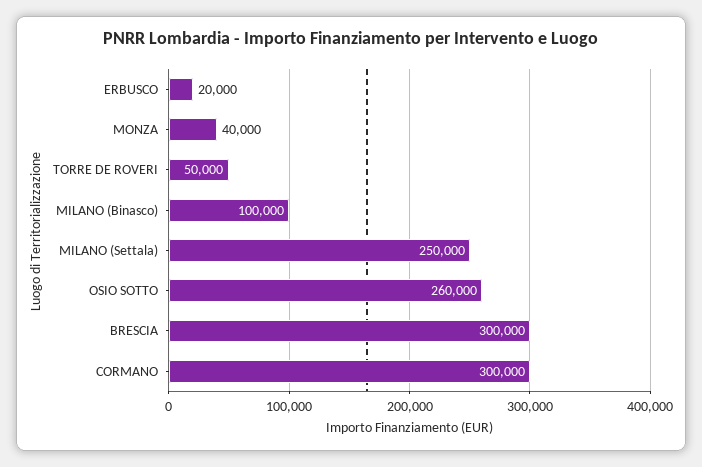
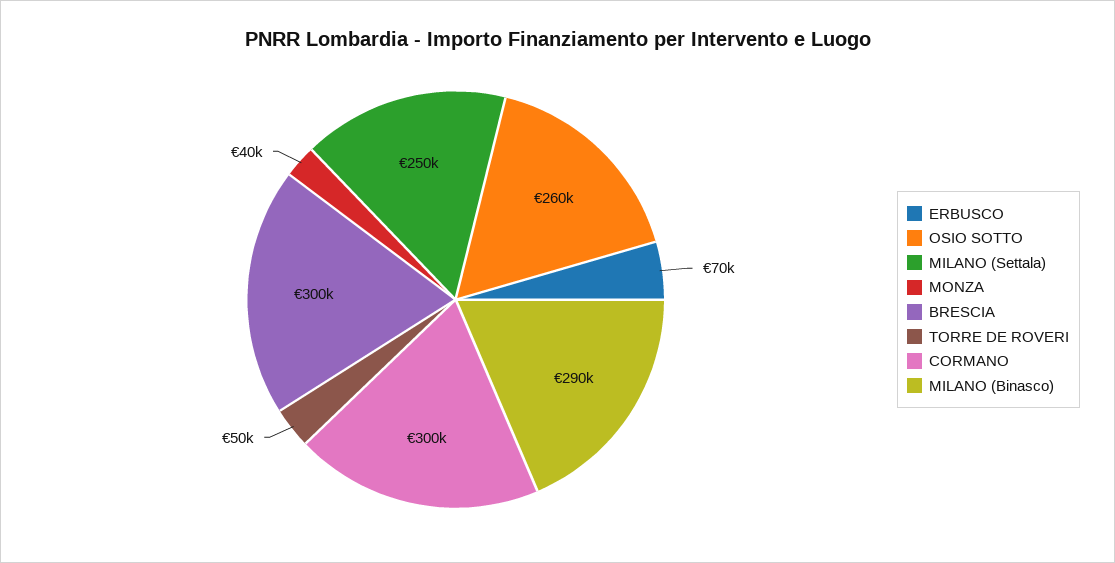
  {
-   "ERBUSCO": 20000,
+   "ERBUSCO": 70000,
    "MONZA": 40000,
    "TORRE DE ROVERI": 50000,
-   "MILANO (Binasco)": 100000,
+   "MILANO (Binasco)": 290000,
    "MILANO (Settala)": 250000,
    "OSIO SOTTO": 260000,
    "BRESCIA": 300000,
    "CORMANO": 300000
  }

